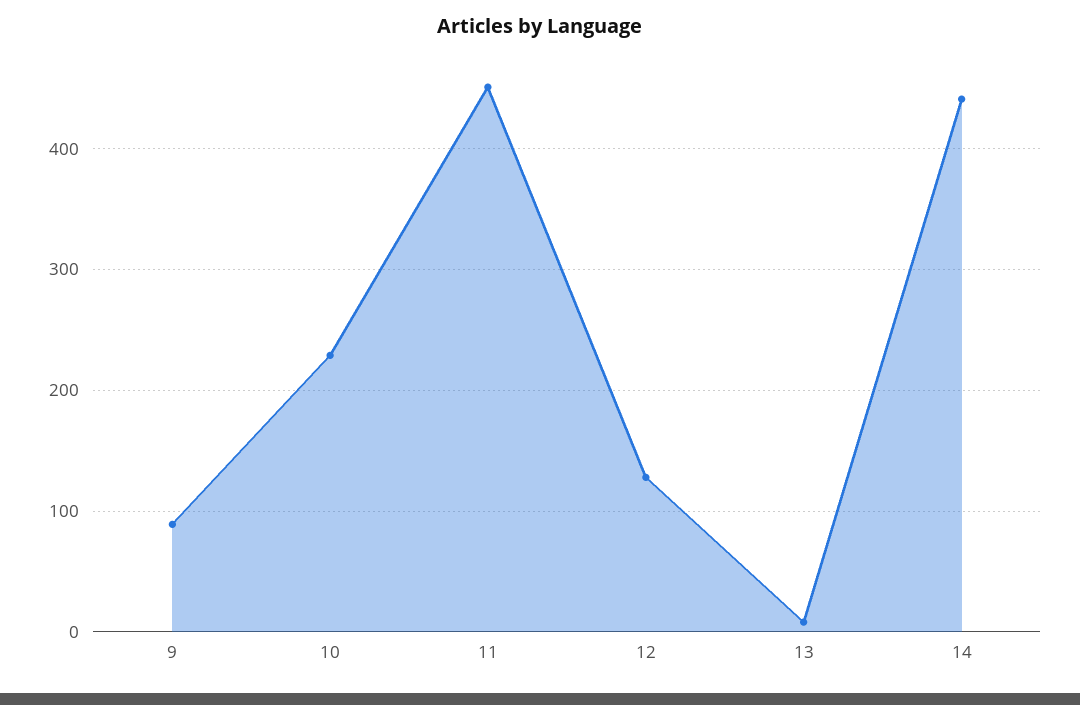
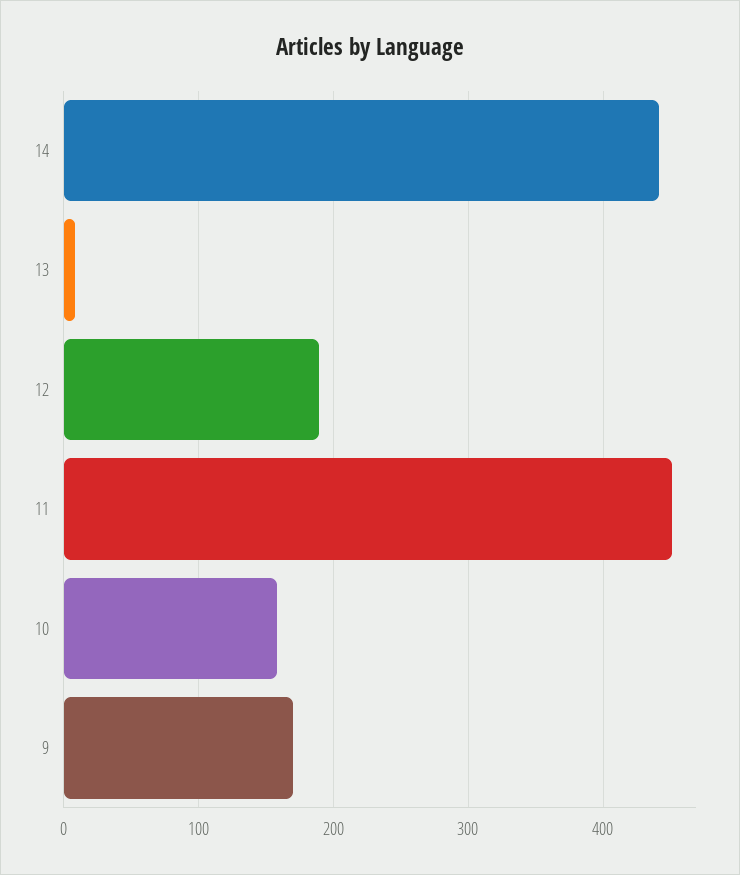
  {
-   "9": 90,
+   "9": 170,
-   "10": 230,
+   "10": 160,
    "11": 450,
-   "12": 130,
+   "12": 190,
    "13": 10,
    "14": 440
  }

